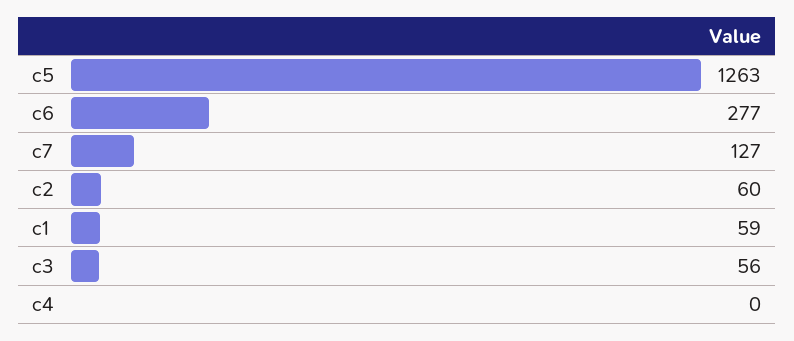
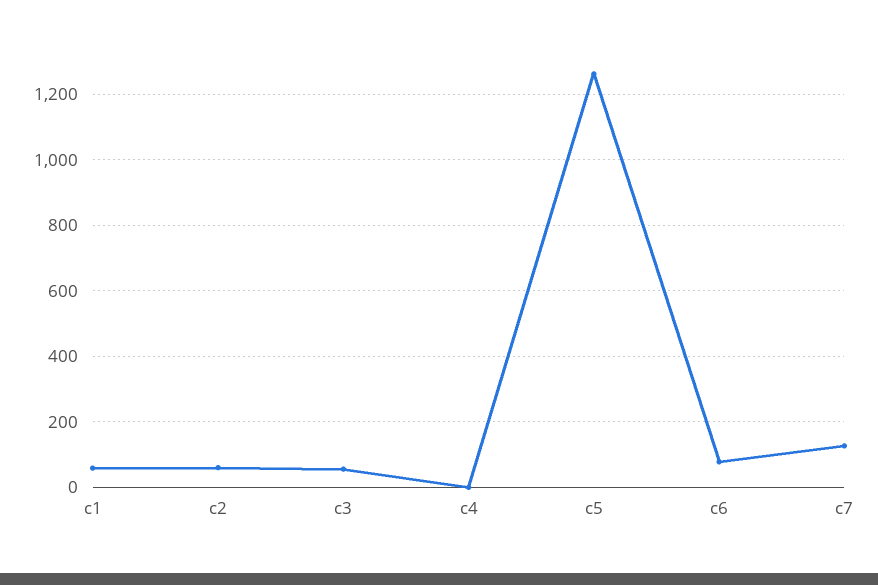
  {
    "c5": 1263,
-   "c6": 277,
+   "c6": 80,
    "c7": 127,
    "c2": 60,
    "c1": 59,
    "c3": 56,
    "c4": 0
  }

